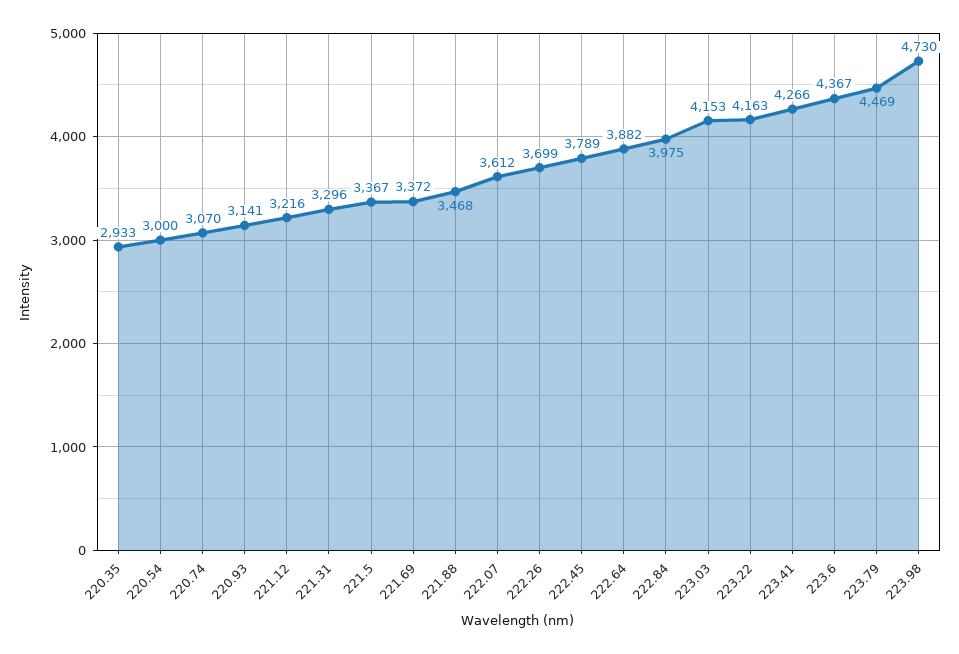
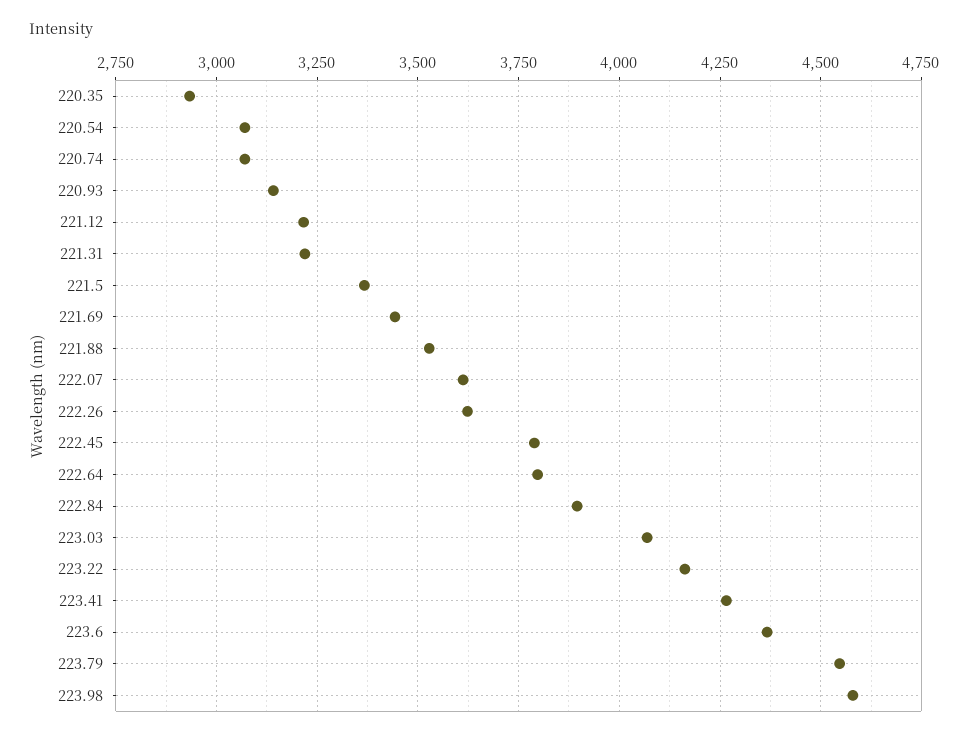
  {
    "220.35": 2933,
-   "220.54": 3000,
+   "220.54": 3075,
    "220.74": 3070,
    "220.93": 3141,
    "221.12": 3216,
-   "221.31": 3296,
+   "221.31": 3225,
    "221.5": 3367,
-   "221.69": 3372,
+   "221.69": 3450,
-   "221.88": 3468,
+   "221.88": 3525,
    "222.07": 3612,
-   "222.26": 3699,
+   "222.26": 3625,
    "222.45": 3789,
-   "222.64": 3882,
+   "222.64": 3800,
-   "222.84": 3975,
+   "222.84": 3900,
-   "223.03": 4153,
+   "223.03": 4075,
    "223.22": 4163,
    "223.41": 4266,
    "223.6": 4367,
-   "223.79": 4469,
+   "223.79": 4550,
-   "223.98": 4730
+   "223.98": 4575
  }

